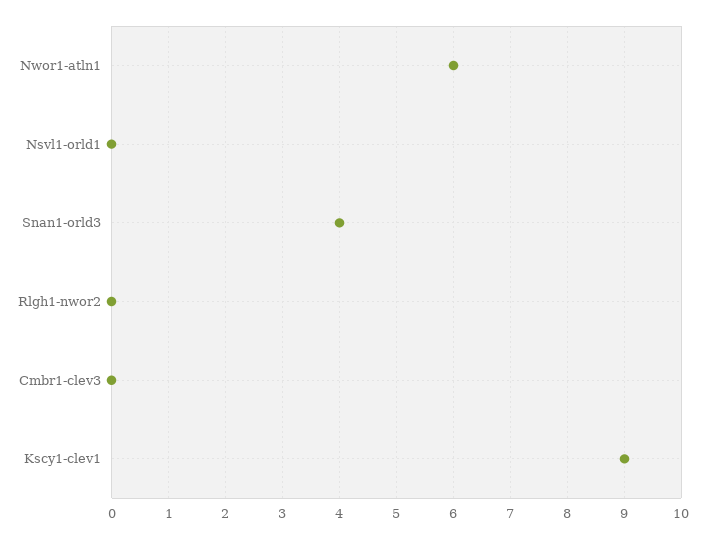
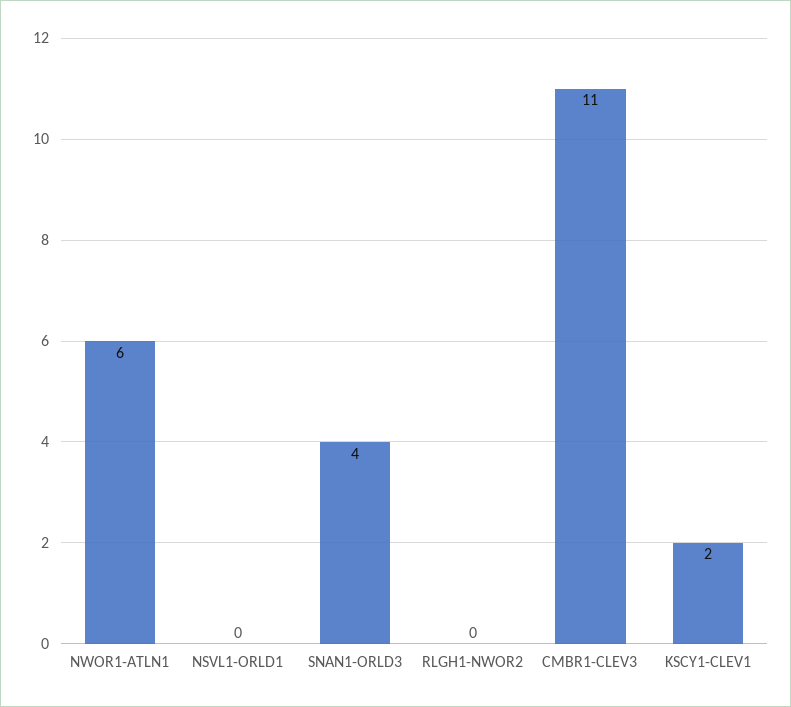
  {
    "Nwor1-atln1": 6,
    "Nsvl1-orld1": 0,
    "Snan1-orld3": 4,
    "Rlgh1-nwor2": 0,
-   "Cmbr1-clev3": 0,
+   "Cmbr1-clev3": 11,
-   "Kscy1-clev1": 9
+   "Kscy1-clev1": 2
  }

